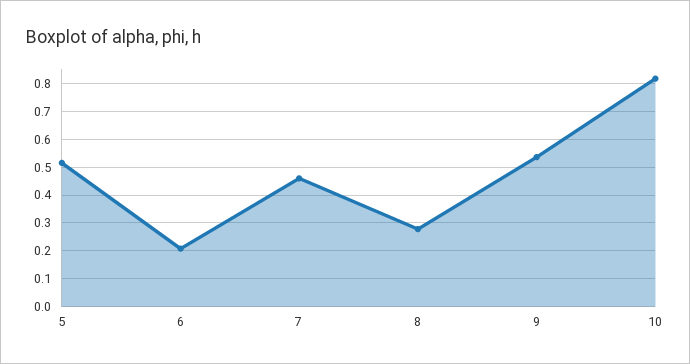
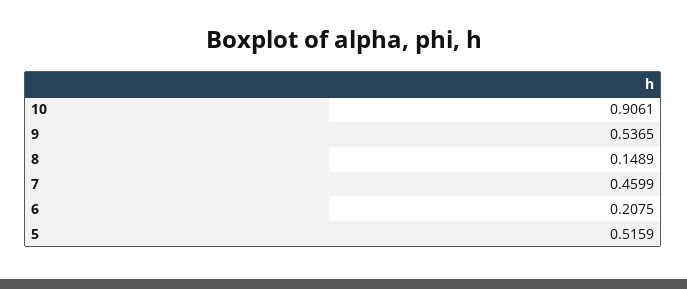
  {
    "5": 0.5159,
    "6": 0.2075,
    "7": 0.4599,
-   "8": 0.275,
+   "8": 0.1489,
    "9": 0.5365,
-   "10": 0.825
+   "10": 0.9061
  }

